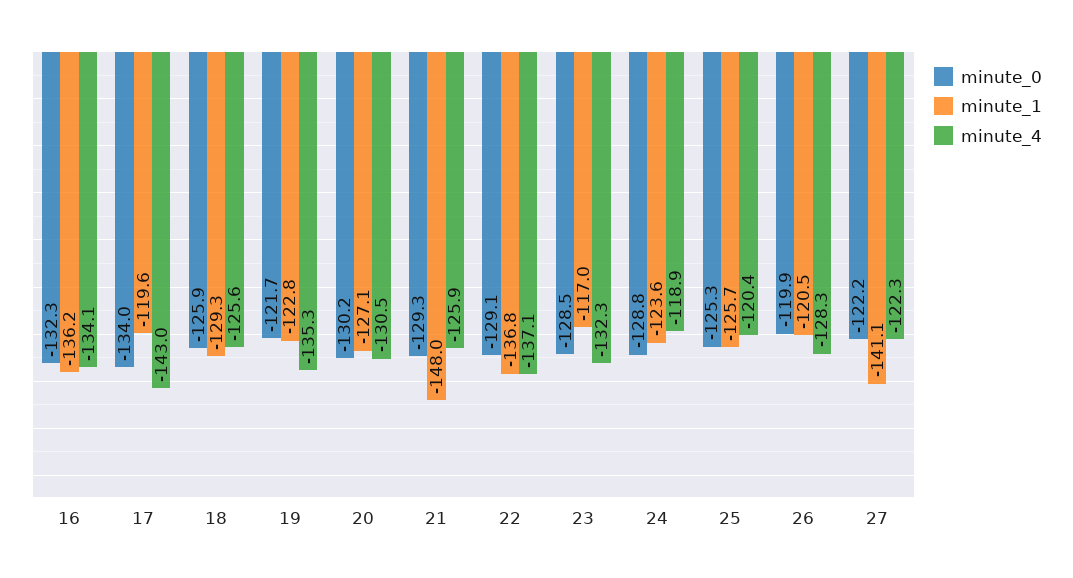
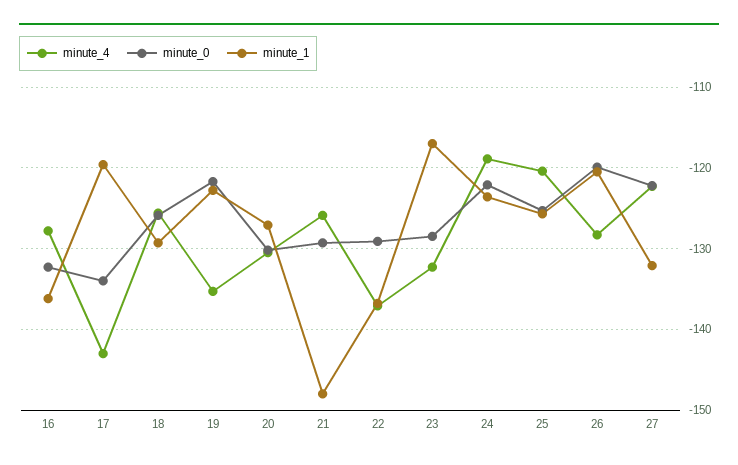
  {
    "minute_0": {
      "16": -132.3,
      "17": -134,
      "18": -125.9,
      "19": -121.7,
      "20": -130.2,
      "21": -129.3,
      "22": -129.1,
      "23": -128.5,
-     "24": -128.8,
+     "24": -122,
      "25": -125.3,
      "26": -119.9,
      "27": -122.2
    },
    "minute_1": {
      "16": -136.2,
      "17": -119.6,
      "18": -129.3,
      "19": -122.8,
      "20": -127.1,
      "21": -148,
      "22": -136.8,
      "23": -117,
      "24": -123.6,
      "25": -125.7,
      "26": -120.5,
-     "27": -141.1
+     "27": -132
    },
    "minute_4": {
-     "16": -134.1,
+     "16": -128,
      "17": -143,
      "18": -125.6,
      "19": -135.3,
      "20": -130.5,
      "21": -125.9,
      "22": -137.1,
      "23": -132.3,
      "24": -118.9,
      "25": -120.4,
      "26": -128.3,
      "27": -122.3
    }
  }

